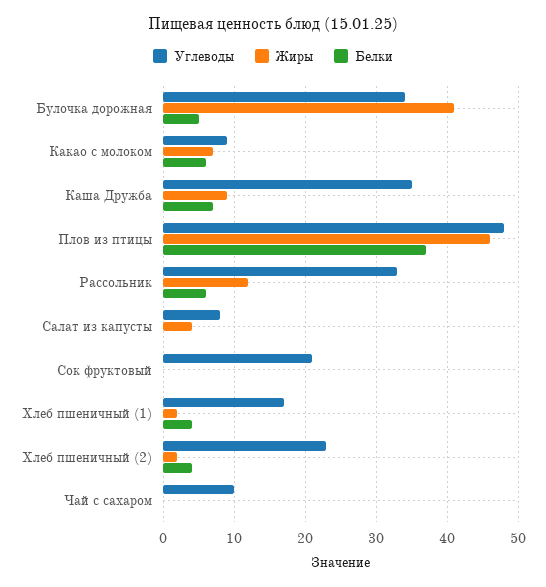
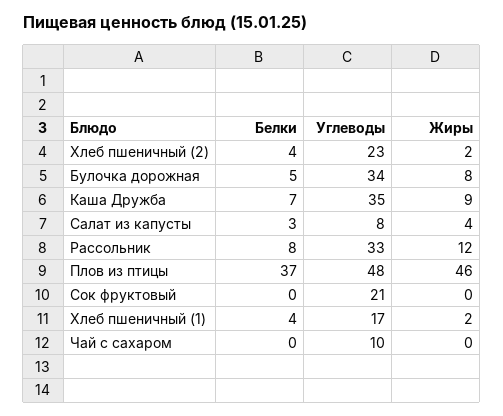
  {
    "Углеводы": {
      "Булочка дорожная": 34,
-     "Какао с молоком": 9,
      "Каша Дружба": 35,
      "Плов из птицы": 48,
      "Рассольник": 33,
      "Салат из капусты": 8,
      "Сок фруктовый": 21,
      "Хлеб пшеничный (1)": 17,
      "Хлеб пшеничный (2)": 23,
      "Чай с сахаром": 10
    },
    "Жиры": {
-     "Булочка дорожная": 41,
+     "Булочка дорожная": 8,
-     "Какао с молоком": 7,
      "Каша Дружба": 9,
      "Плов из птицы": 46,
      "Рассольник": 12,
      "Салат из капусты": 4,
      "Сок фруктовый": 0,
      "Хлеб пшеничный (1)": 2,
      "Хлеб пшеничный (2)": 2,
      "Чай с сахаром": 0
    },
    "Белки": {
      "Булочка дорожная": 5,
-     "Какао с молоком": 6,
      "Каша Дружба": 7,
      "Плов из птицы": 37,
-     "Рассольник": 6,
+     "Рассольник": 8,
-     "Салат из капусты": 0,
+     "Салат из капусты": 3,
      "Сок фруктовый": 0,
      "Хлеб пшеничный (1)": 4,
      "Хлеб пшеничный (2)": 4,
      "Чай с сахаром": 0
    }
  }

